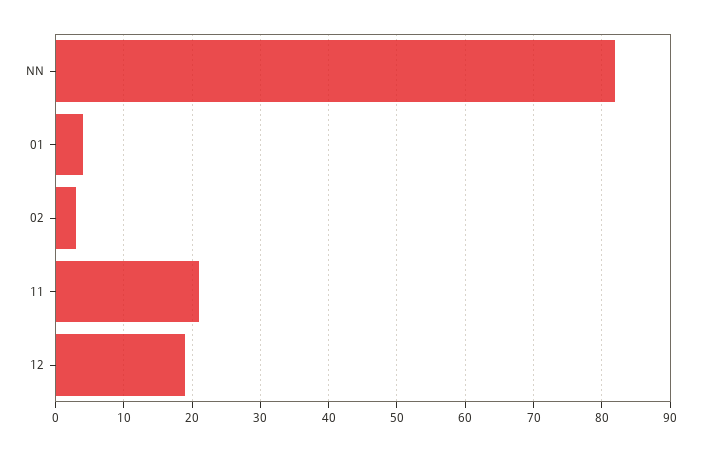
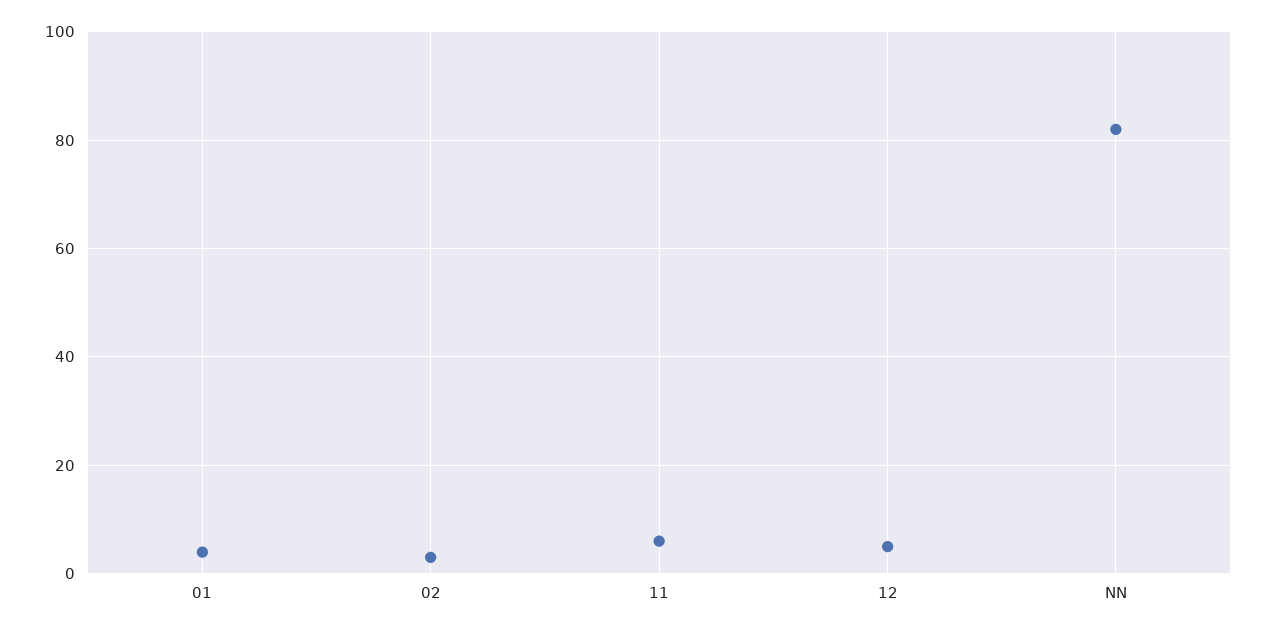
  {
    "NN": 82,
    "01": 4,
    "02": 3,
-   "11": 21,
+   "11": 5,
-   "12": 19
+   "12": 5
  }

